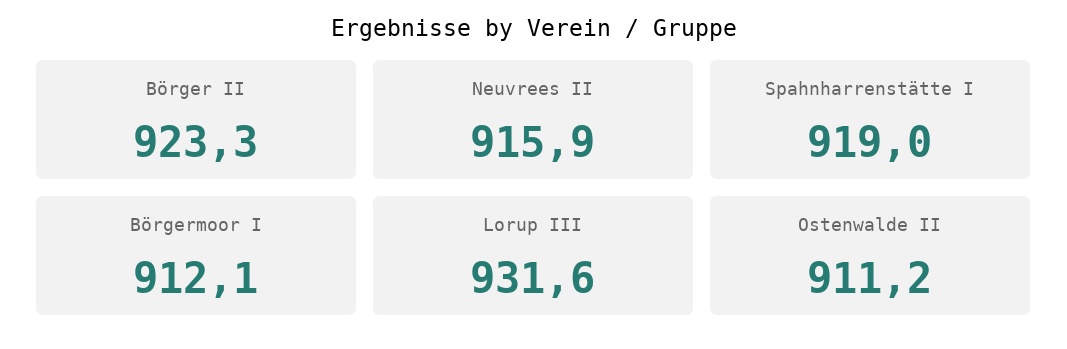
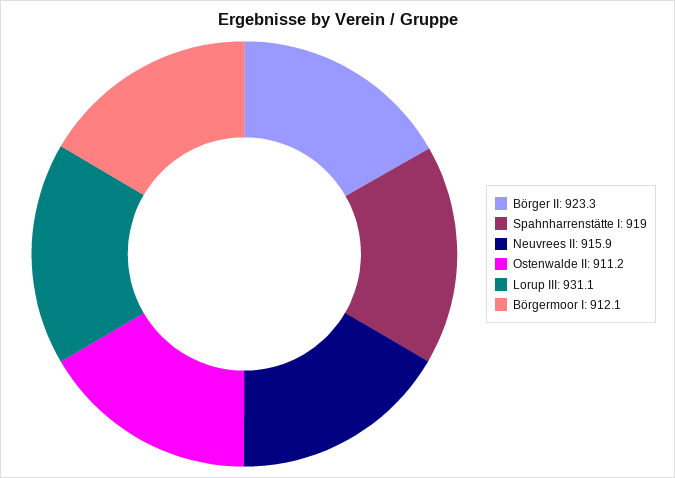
  {
    "Börger II": 923.3,
    "Neuvrees II": 915.9,
    "Spahnharrenstätte I": 919,
    "Börgermoor I": 912.1,
-   "Lorup III": 931.6,
+   "Lorup III": 931.1,
    "Ostenwalde II": 911.2
  }

